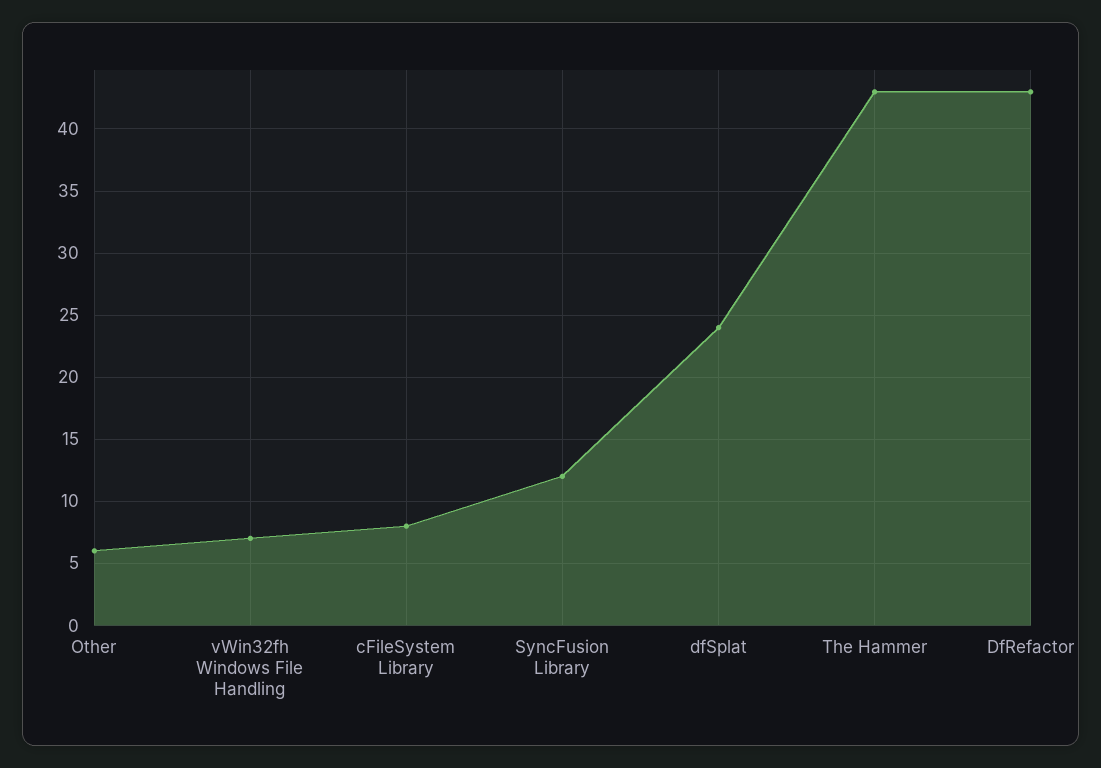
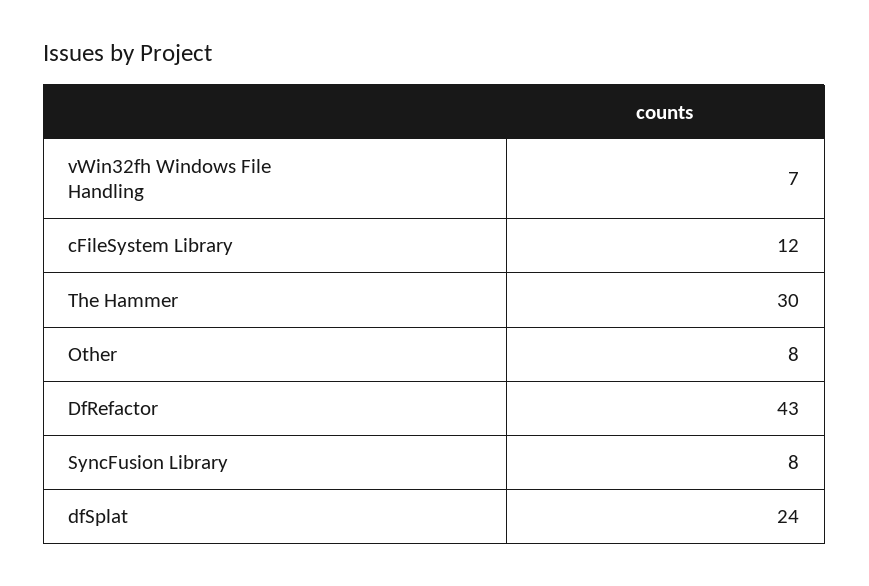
  {
-   "Other": 6,
+   "Other": 8,
    "vWin32fh Windows File Handling": 7,
-   "cFileSystem Library": 8,
+   "cFileSystem Library": 12,
-   "SyncFusion Library": 12,
+   "SyncFusion Library": 8,
    "dfSplat": 24,
-   "The Hammer": 43,
+   "The Hammer": 30,
    "DfRefactor": 43
  }

